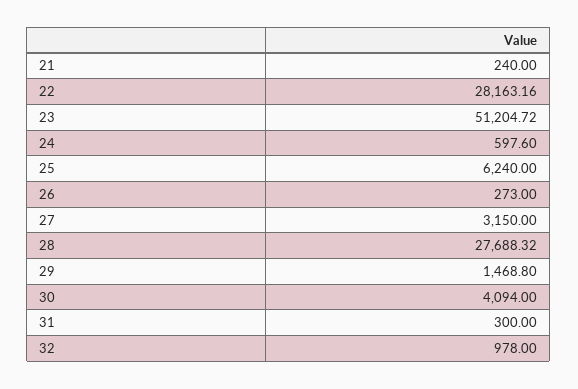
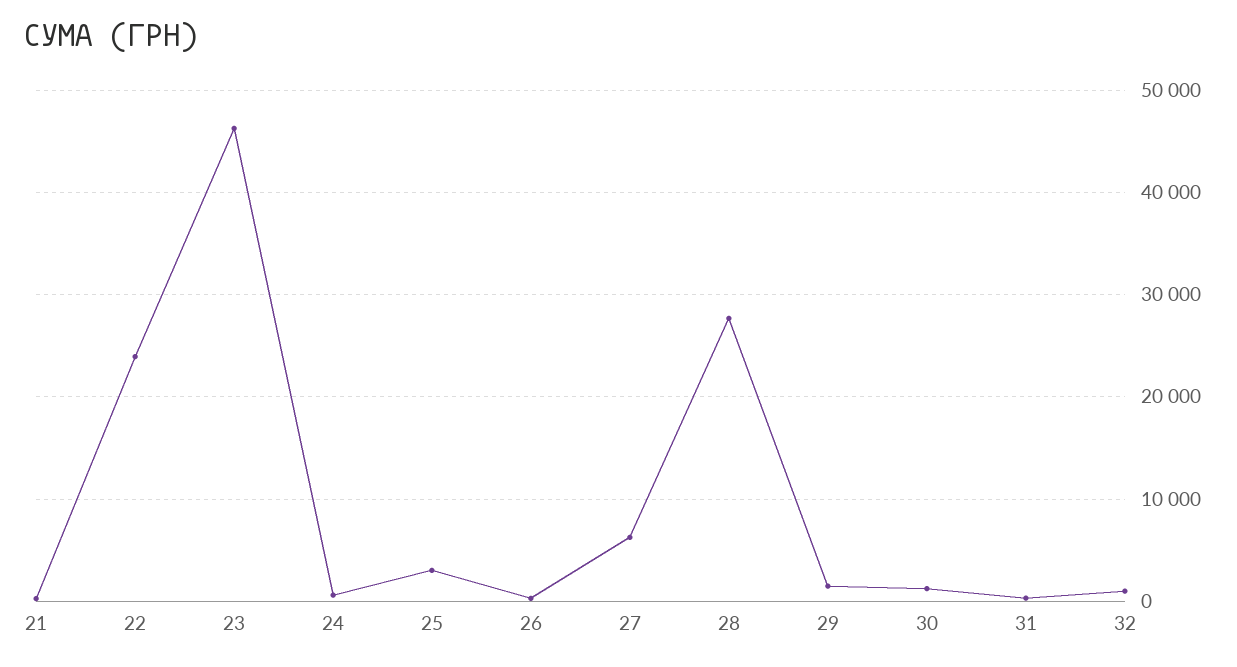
  {
    "21": 240,
-   "22": 28163.16,
+   "22": 24000,
-   "23": 51204.72,
+   "23": 46000,
    "24": 597.6,
-   "25": 6240,
+   "25": 3000,
    "26": 273,
-   "27": 3150,
+   "27": 6000,
    "28": 27688.32,
    "29": 1468.8,
-   "30": 4094,
+   "30": 1000,
    "31": 300,
    "32": 978
  }

